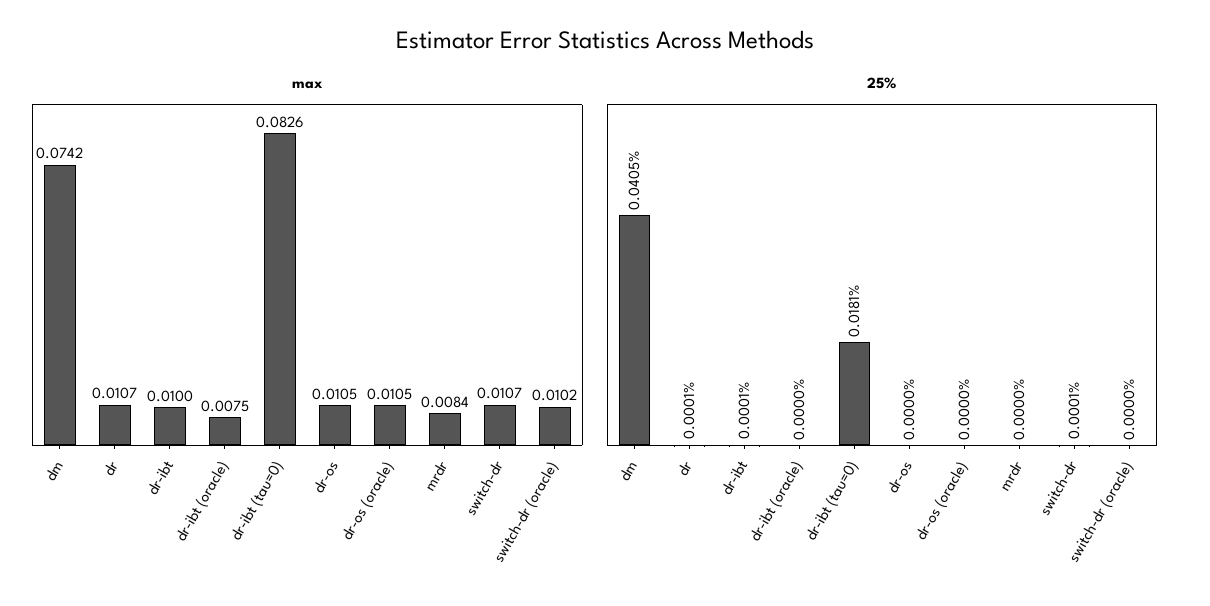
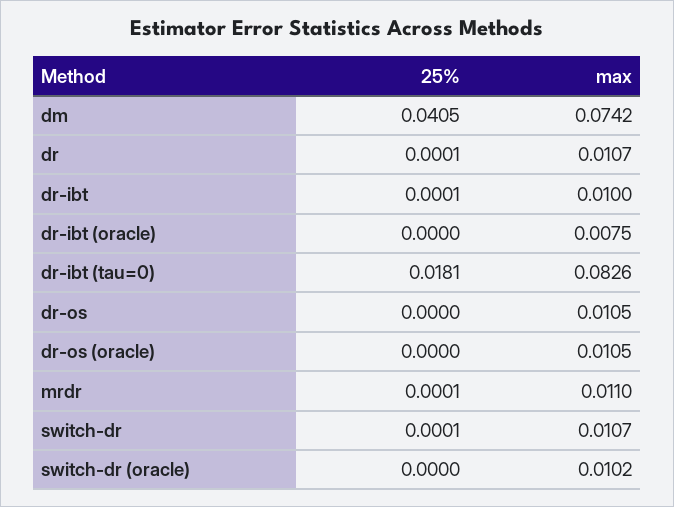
  {
    "max": {
      "dm": 0.0742,
      "dr": 0.0107,
      "dr-ibt": 0.01,
      "dr-ibt (oracle)": 0.0075,
      "dr-ibt (tau=0)": 0.0826,
      "dr-os": 0.0105,
      "dr-os (oracle)": 0.0105,
-     "mrdr": 0.0084,
+     "mrdr": 0.011,
      "switch-dr": 0.0107,
      "switch-dr (oracle)": 0.0102
    },
    "25%": {
      "dm": 0.0405,
      "dr": 0.0001,
      "dr-ibt": 0.0001,
      "dr-ibt (oracle)": 0,
      "dr-ibt (tau=0)": 0.0181,
      "dr-os": 0,
      "dr-os (oracle)": 0,
-     "mrdr": 0,
+     "mrdr": 0.0001,
      "switch-dr": 0.0001,
      "switch-dr (oracle)": 0
    }
  }

